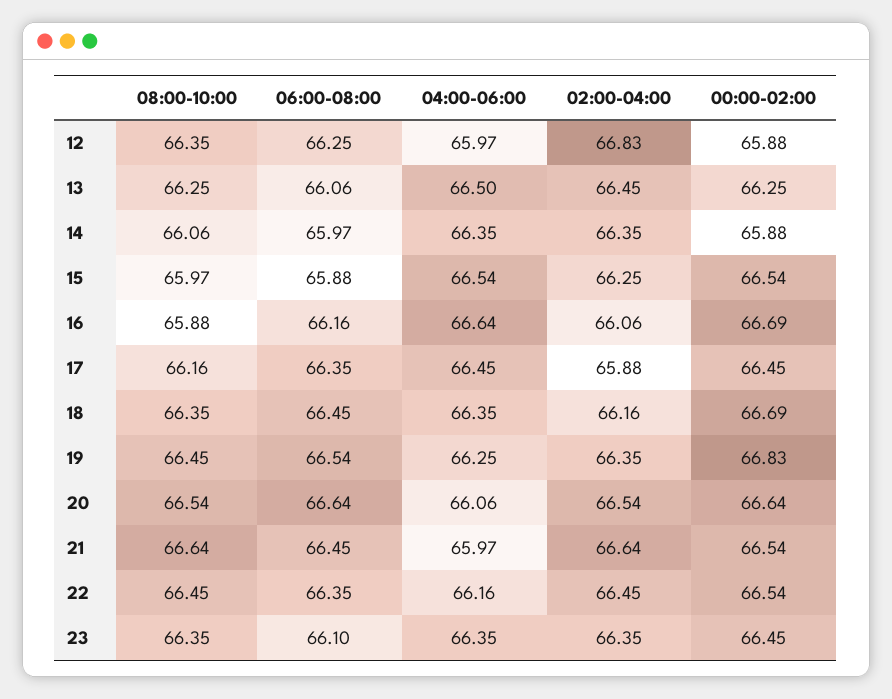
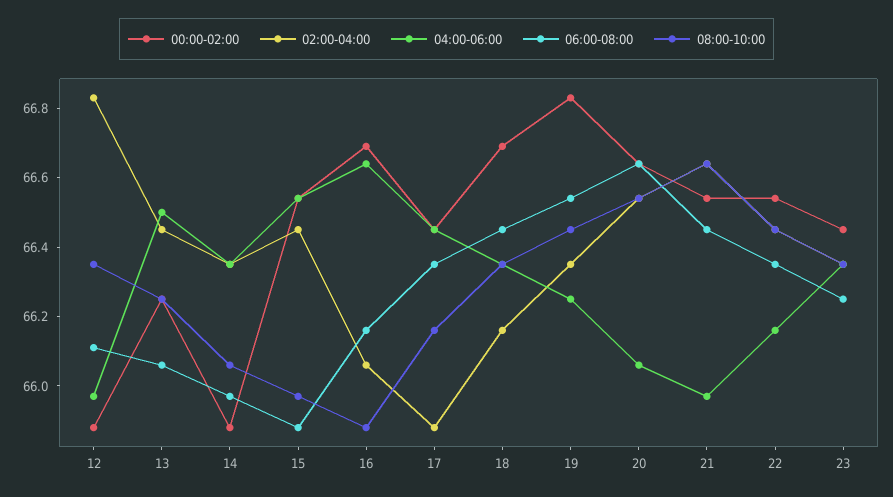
  {
    "08:00-10:00": {
      "12": 66.35,
      "13": 66.25,
      "14": 66.06,
      "15": 65.97,
      "16": 65.88,
      "17": 66.16,
      "18": 66.35,
      "19": 66.45,
      "20": 66.54,
      "21": 66.64,
      "22": 66.45,
      "23": 66.35
    },
    "06:00-08:00": {
-     "12": 66.25,
+     "12": 66.1,
      "13": 66.06,
      "14": 65.97,
      "15": 65.88,
      "16": 66.16,
      "17": 66.35,
      "18": 66.45,
      "19": 66.54,
      "20": 66.64,
      "21": 66.45,
      "22": 66.35,
-     "23": 66.1
+     "23": 66.25
    },
    "04:00-06:00": {
      "12": 65.97,
      "13": 66.5,
      "14": 66.35,
      "15": 66.54,
      "16": 66.64,
      "17": 66.45,
      "18": 66.35,
      "19": 66.25,
      "20": 66.06,
      "21": 65.97,
      "22": 66.16,
      "23": 66.35
    },
    "02:00-04:00": {
      "12": 66.83,
      "13": 66.45,
      "14": 66.35,
-     "15": 66.25,
+     "15": 66.45,
      "16": 66.06,
      "17": 65.88,
      "18": 66.16,
      "19": 66.35,
      "20": 66.54,
      "21": 66.64,
      "22": 66.45,
      "23": 66.35
    },
    "00:00-02:00": {
      "12": 65.88,
      "13": 66.25,
      "14": 65.88,
      "15": 66.54,
      "16": 66.69,
      "17": 66.45,
      "18": 66.69,
      "19": 66.83,
      "20": 66.64,
      "21": 66.54,
      "22": 66.54,
      "23": 66.45
    }
  }

